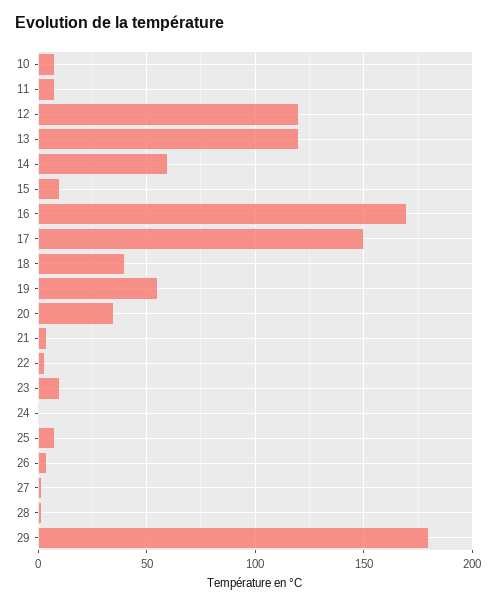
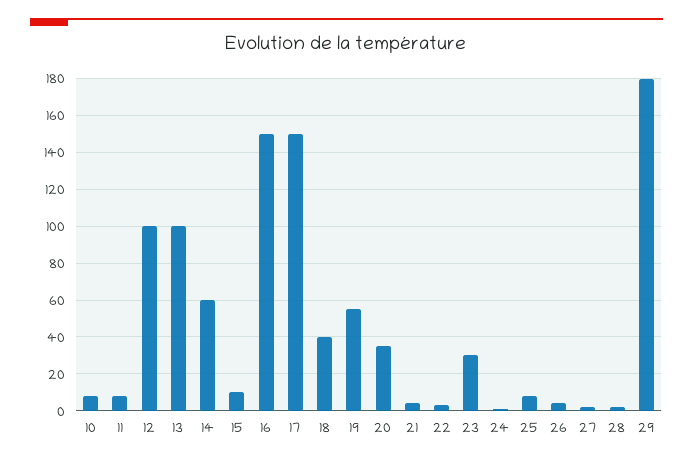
  {
    "10": 10,
    "11": 10,
-   "12": 120,
+   "12": 100,
-   "13": 120,
+   "13": 100,
    "14": 60,
    "15": 10,
-   "16": 170,
+   "16": 150,
    "17": 150,
    "18": 40,
    "19": 55,
    "20": 35,
    "21": 5,
    "22": 5,
-   "23": 10,
+   "23": 30,
    "24": 0,
    "25": 10,
    "26": 5,
    "27": 0,
    "28": 0,
    "29": 180
  }

